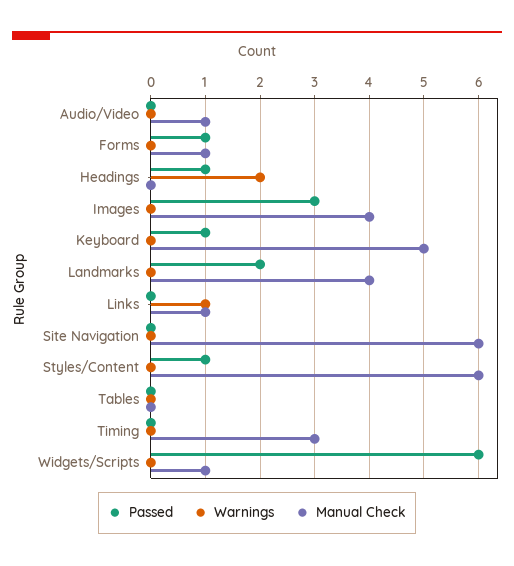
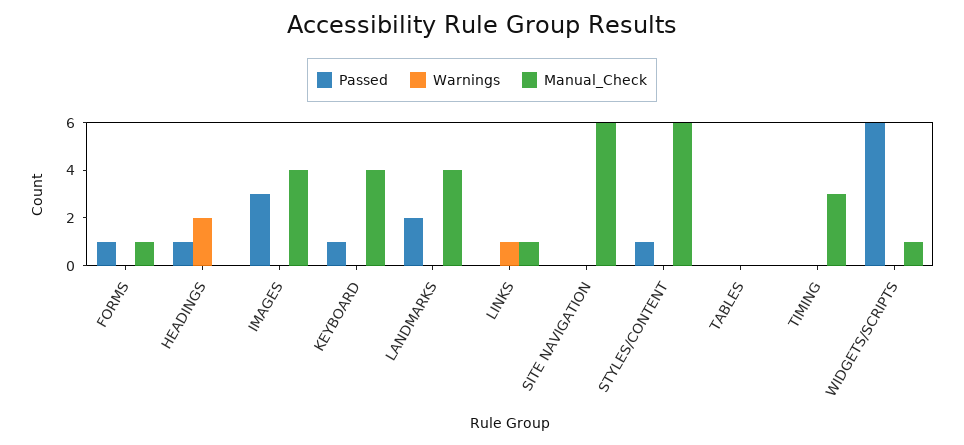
  {
    "Passed": {
-     "Audio/Video": 0,
      "Forms": 1,
      "Headings": 1,
      "Images": 3,
      "Keyboard": 1,
      "Landmarks": 2,
      "Links": 0,
      "Site Navigation": 0,
      "Styles/Content": 1,
      "Tables": 0,
      "Timing": 0,
      "Widgets/Scripts": 6
    },
    "Warnings": {
-     "Audio/Video": 0,
      "Forms": 0,
      "Headings": 2,
      "Images": 0,
      "Keyboard": 0,
      "Landmarks": 0,
      "Links": 1,
      "Site Navigation": 0,
      "Styles/Content": 0,
      "Tables": 0,
      "Timing": 0,
      "Widgets/Scripts": 0
    },
    "Manual Check": {
-     "Audio/Video": 1,
      "Forms": 1,
      "Headings": 0,
      "Images": 4,
-     "Keyboard": 5,
+     "Keyboard": 4,
      "Landmarks": 4,
      "Links": 1,
      "Site Navigation": 6,
      "Styles/Content": 6,
      "Tables": 0,
      "Timing": 3,
      "Widgets/Scripts": 1
    }
  }

